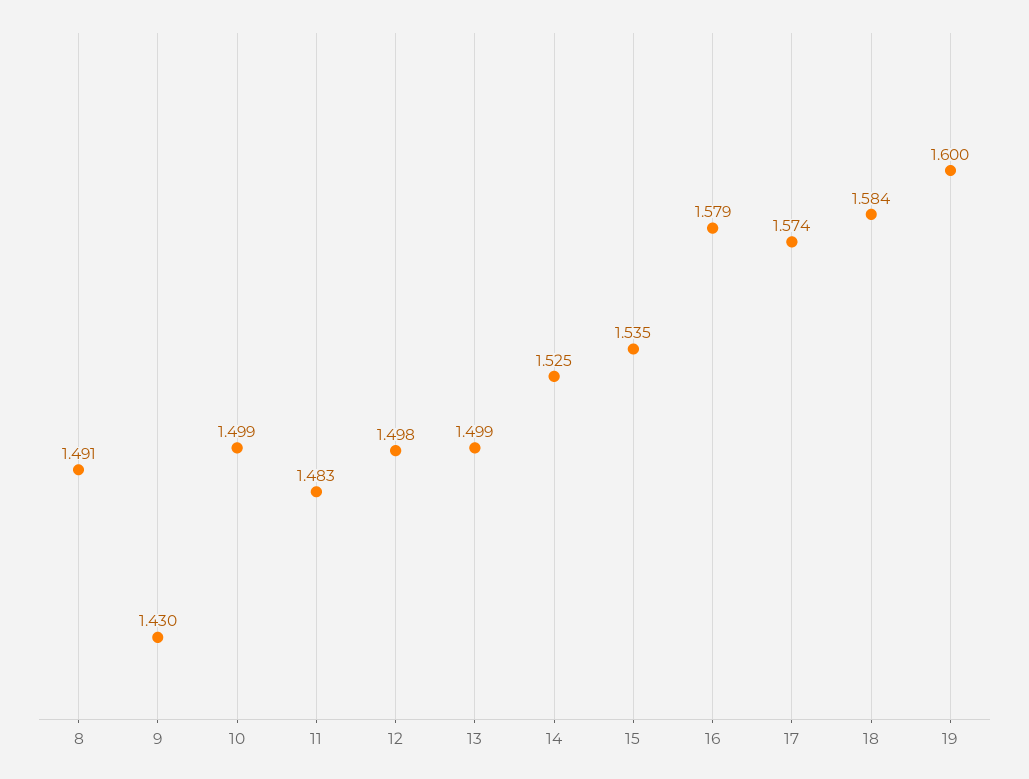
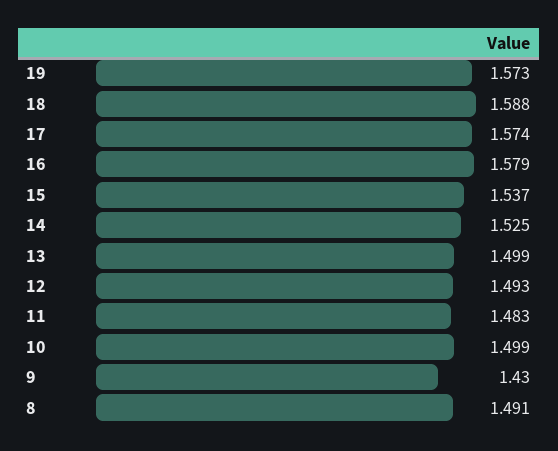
  {
    "8": 1.491,
    "9": 1.43,
    "10": 1.499,
    "11": 1.483,
-   "12": 1.498,
+   "12": 1.493,
    "13": 1.499,
    "14": 1.525,
-   "15": 1.535,
+   "15": 1.537,
    "16": 1.579,
    "17": 1.574,
-   "18": 1.584,
+   "18": 1.588,
-   "19": 1.6
+   "19": 1.573
  }

